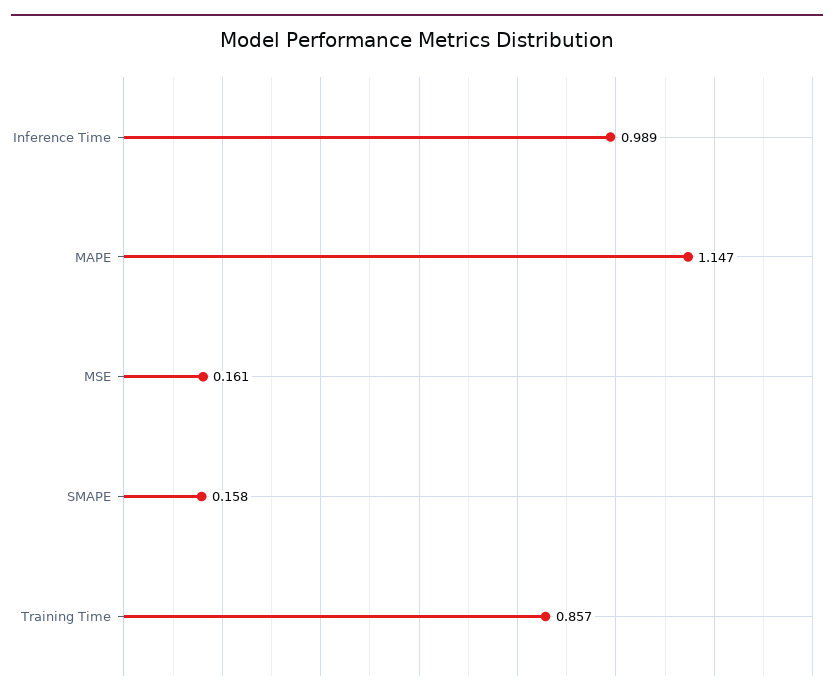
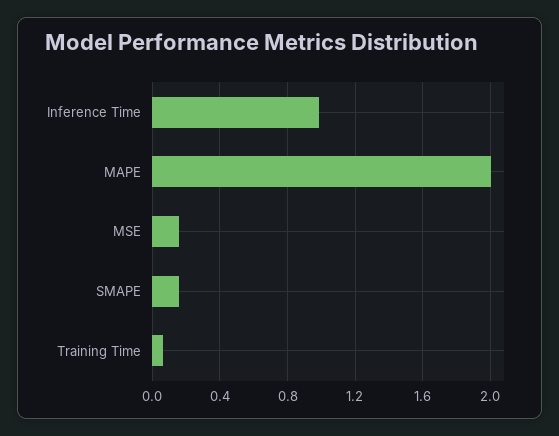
  {
    "Inference Time": 0.989,
-   "MAPE": 1.147,
+   "MAPE": 2,
    "MSE": 0.161,
    "SMAPE": 0.158,
-   "Training Time": 0.857
+   "Training Time": 0.05
  }

